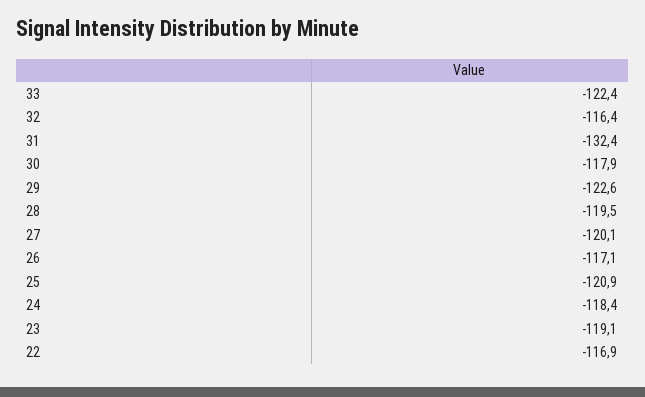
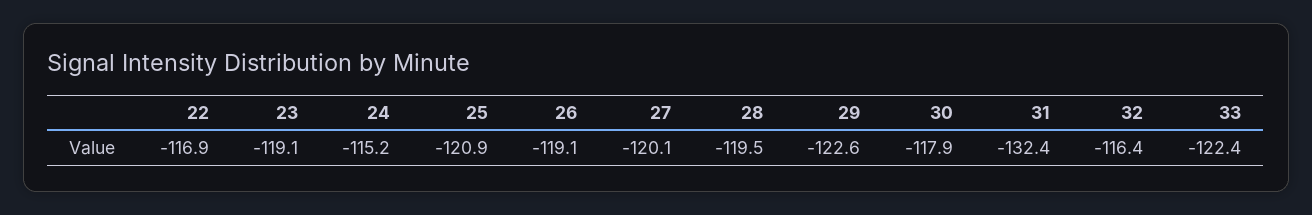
  {
    "33": -122.4,
    "32": -116.4,
    "31": -132.4,
    "30": -117.9,
    "29": -122.6,
    "28": -119.5,
    "27": -120.1,
-   "26": -117.1,
+   "26": -119.1,
    "25": -120.9,
-   "24": -118.4,
+   "24": -115.2,
    "23": -119.1,
    "22": -116.9
  }

